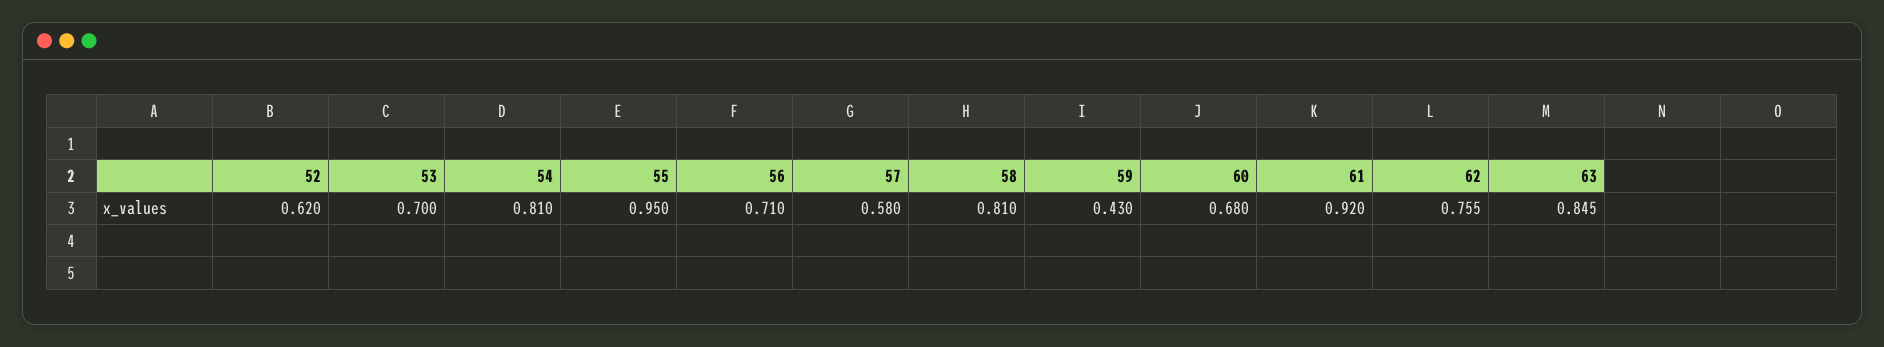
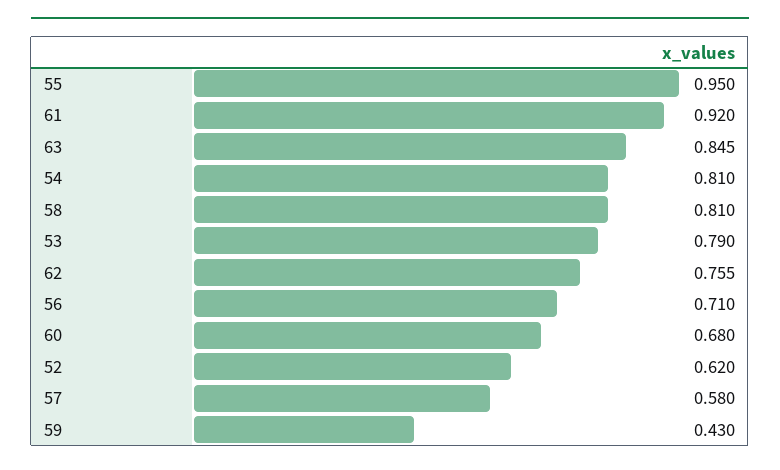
  {
    "52": 0.62,
-   "53": 0.7,
+   "53": 0.79,
    "54": 0.81,
    "55": 0.95,
    "56": 0.71,
    "57": 0.58,
    "58": 0.81,
    "59": 0.43,
    "60": 0.68,
    "61": 0.92,
    "62": 0.755,
    "63": 0.845
  }

